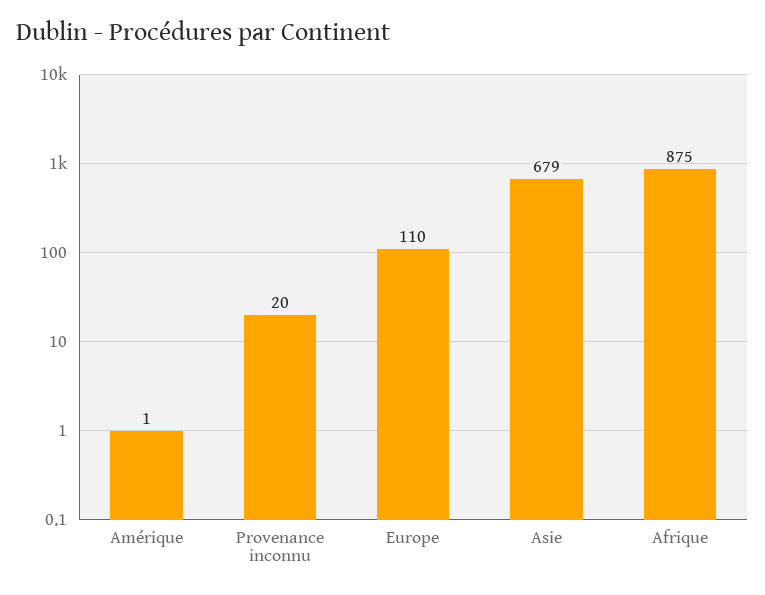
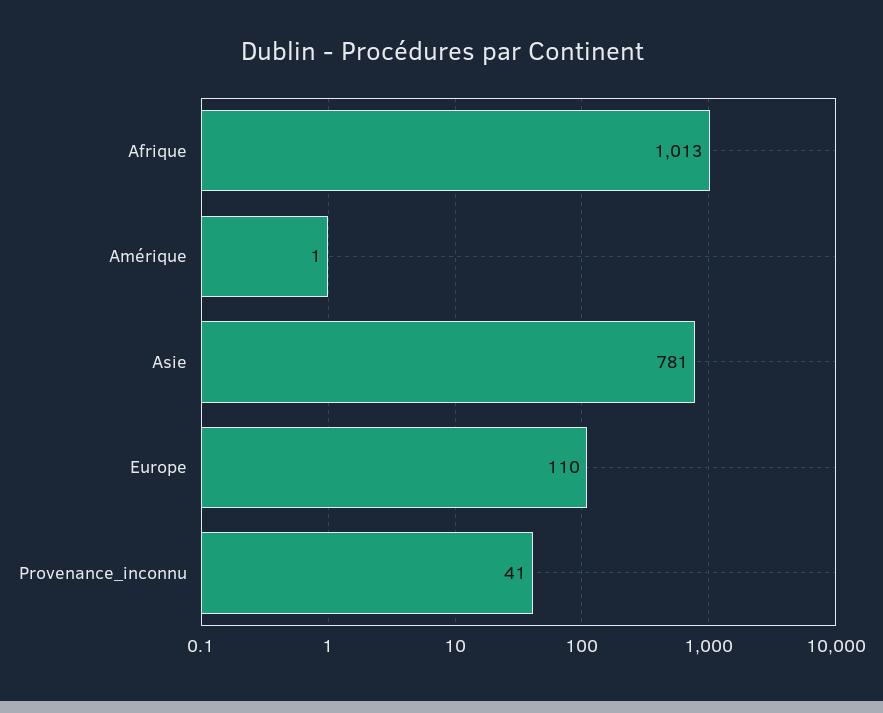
  {
    "Amérique": 1,
-   "Provenance inconnu": 20,
+   "Provenance inconnu": 41,
    "Europe": 110,
-   "Asie": 679,
+   "Asie": 781,
-   "Afrique": 875
+   "Afrique": 1013
  }

